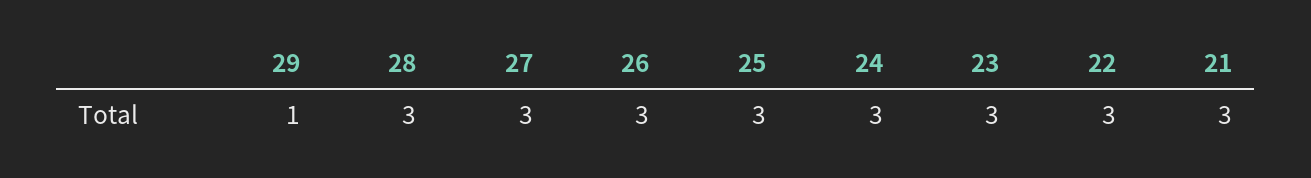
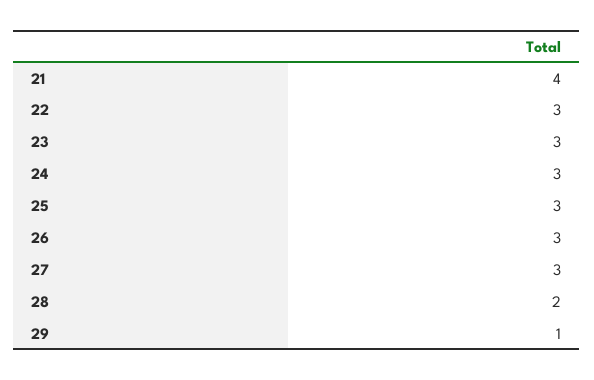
  {
    "29": 1,
-   "28": 3,
+   "28": 2,
    "27": 3,
    "26": 3,
    "25": 3,
    "24": 3,
    "23": 3,
    "22": 3,
-   "21": 3
+   "21": 4
  }

